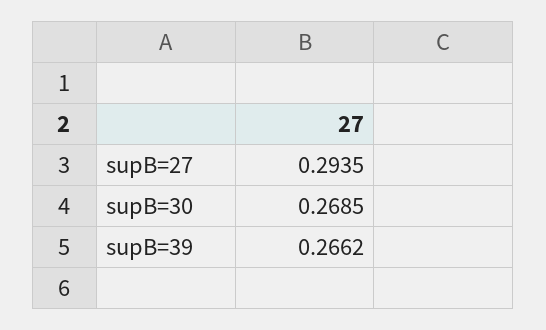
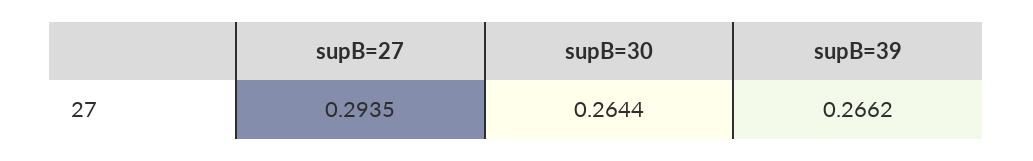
  {
    "supB=27": 0.2935,
-   "supB=30": 0.2685,
+   "supB=30": 0.2644,
    "supB=39": 0.2662
  }

